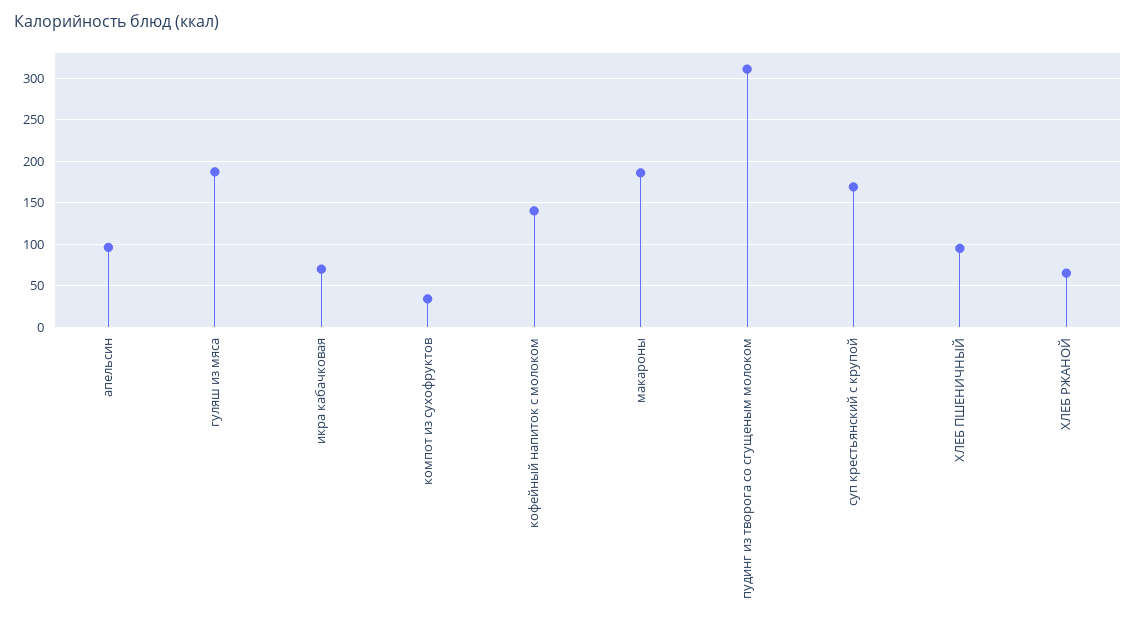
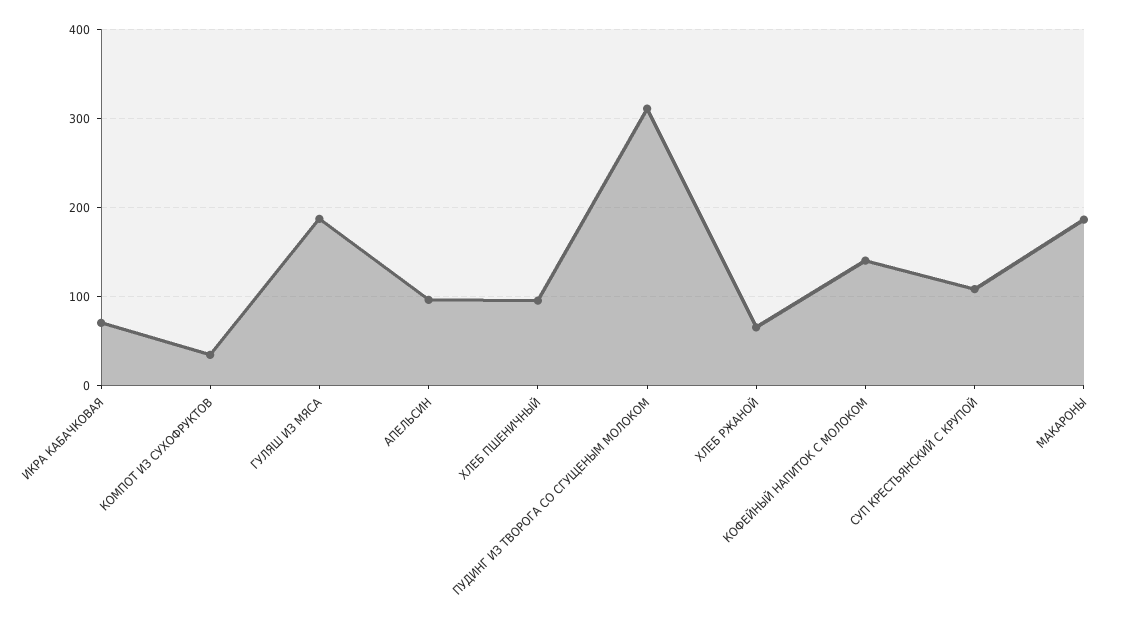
  {
    "апельсин": 100,
    "гуляш из мяса": 190,
    "икра кабачковая": 70,
    "компот из сухофруктов": 30,
    "кофейный напиток с молоком": 140,
    "макароны": 190,
    "пудинг из творога со сгущеным молоком": 310,
-   "суп крестьянский с крупой": 170,
+   "суп крестьянский с крупой": 110,
    "ХЛЕБ ПШЕНИЧНЫЙ": 100,
    "ХЛЕБ РЖАНОЙ": 70
  }

